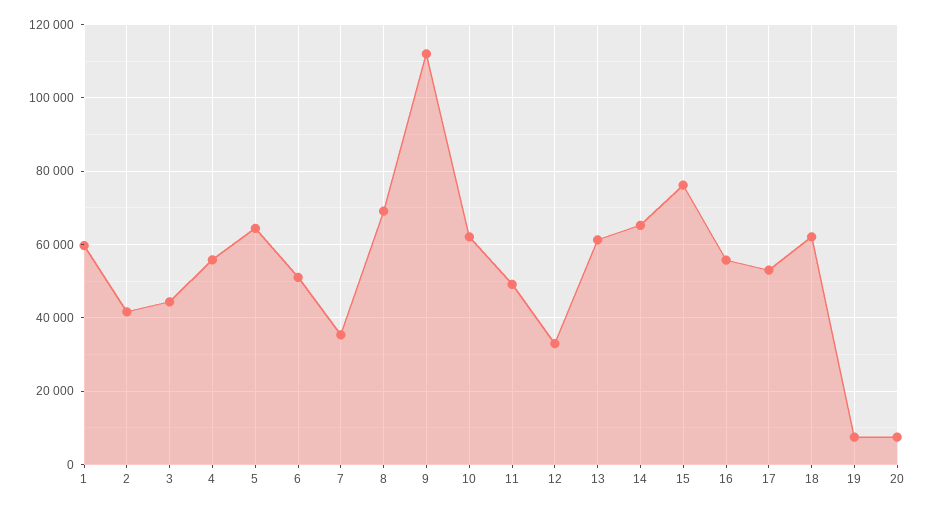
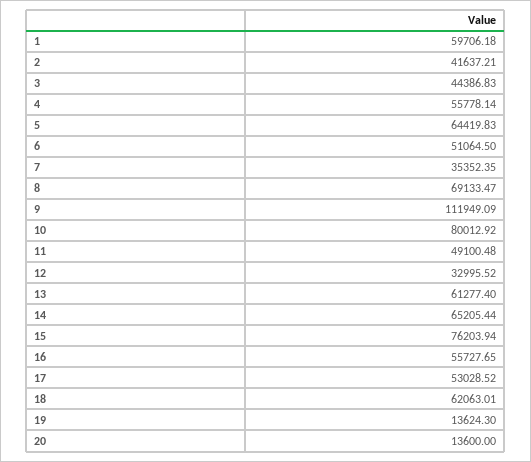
  {
    "1": 59706.18,
    "2": 41637.21,
    "3": 44386.83,
    "4": 55778.14,
    "5": 64419.83,
    "6": 51064.5,
    "7": 35352.35,
    "8": 69133.47,
    "9": 111949.09,
-   "10": 62000,
+   "10": 80012.92,
    "11": 49100.48,
    "12": 32995.52,
    "13": 61277.4,
    "14": 65205.44,
    "15": 76203.94,
    "16": 55727.65,
    "17": 53028.52,
    "18": 62063.01,
-   "19": 8000,
+   "19": 13624.3,
-   "20": 8000
+   "20": 13600
  }

